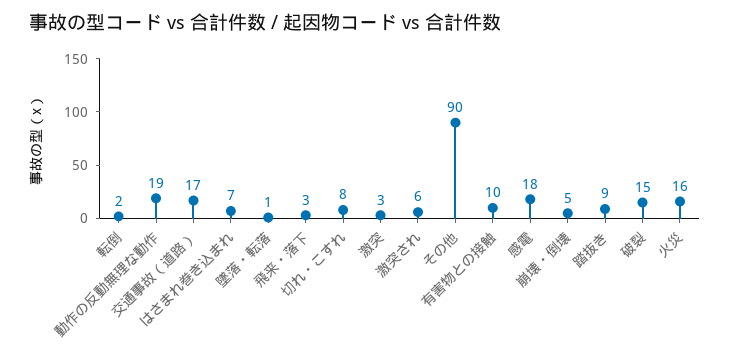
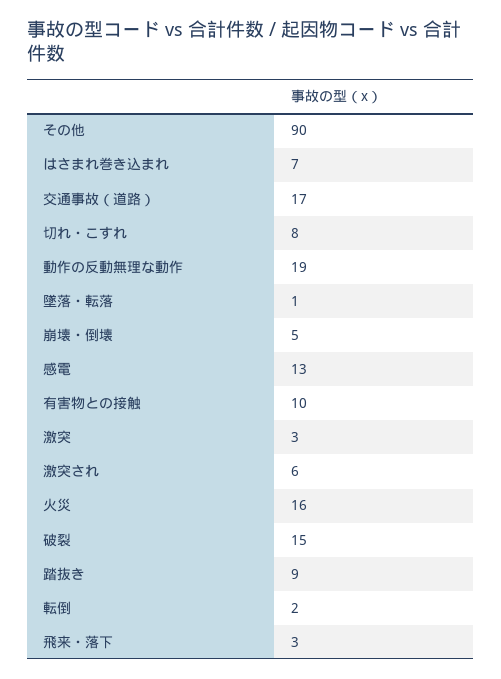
  {
    "転倒": 2,
    "動作の反動無理な動作": 19,
    "交通事故（道路）": 17,
    "はさまれ巻き込まれ": 7,
    "墜落・転落": 1,
    "飛来・落下": 3,
    "切れ・こすれ": 8,
    "激突": 3,
    "激突され": 6,
    "その他": 90,
    "有害物との接触": 10,
-   "感電": 18,
+   "感電": 13,
    "崩壊・倒壊": 5,
    "踏抜き": 9,
    "破裂": 15,
    "火災": 16
  }

